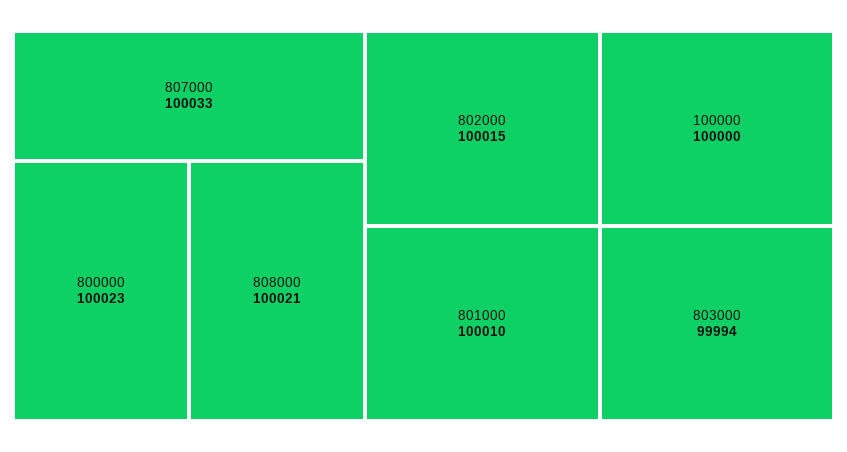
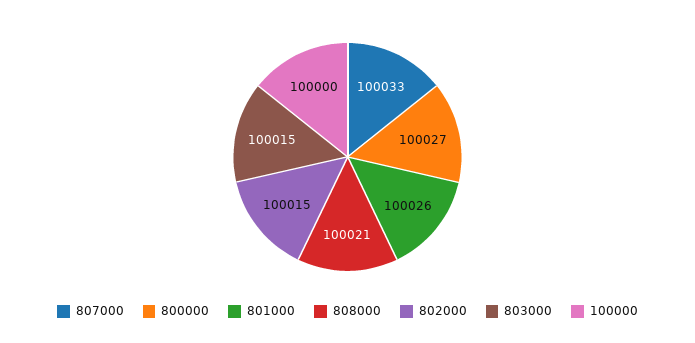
  {
    "807000": 100033,
-   "800000": 100023,
+   "800000": 100027,
    "808000": 100021,
    "802000": 100015,
-   "801000": 100010,
+   "801000": 100026,
    "100000": 100000,
-   "803000": 99994
+   "803000": 100015
  }

